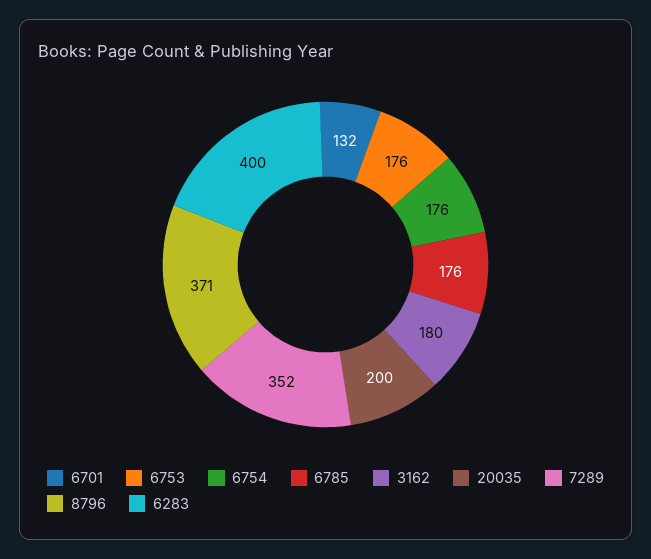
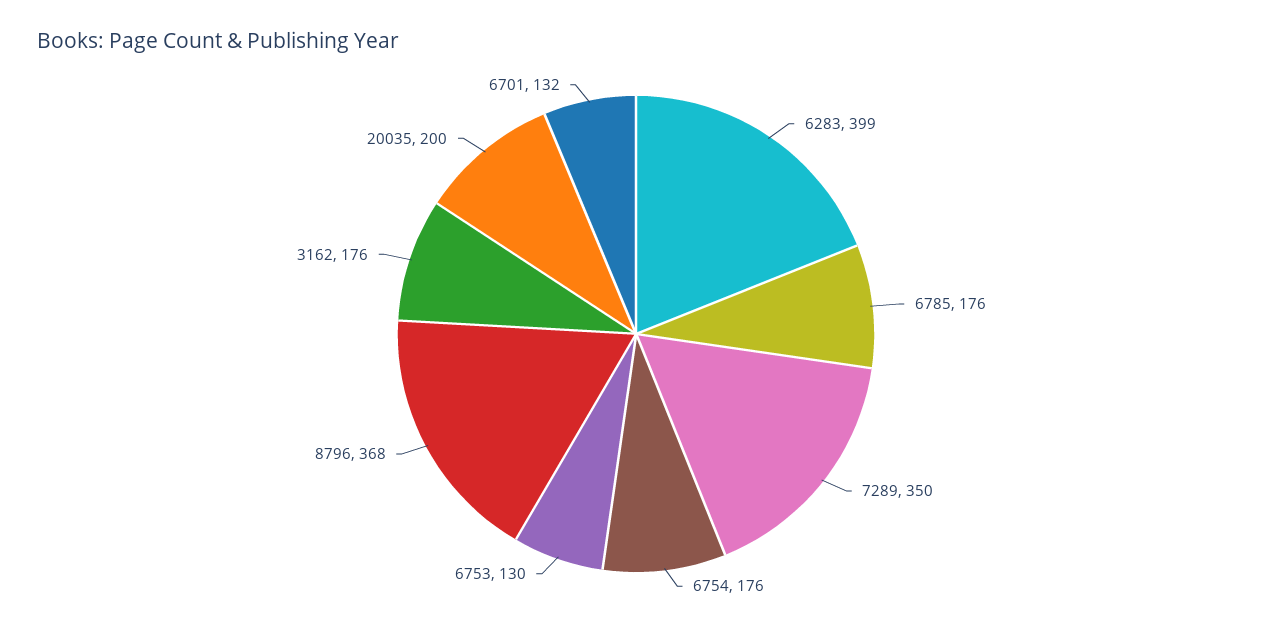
  {
    "6701": 132,
-   "6753": 176,
+   "6753": 130,
    "6754": 176,
    "6785": 176,
-   "3162": 180,
+   "3162": 176,
    "20035": 200,
-   "7289": 352,
+   "7289": 350,
-   "8796": 371,
+   "8796": 368,
-   "6283": 400
+   "6283": 399
  }

